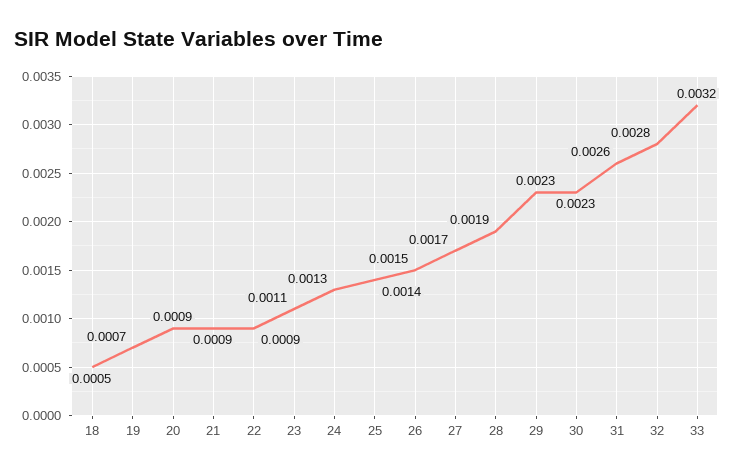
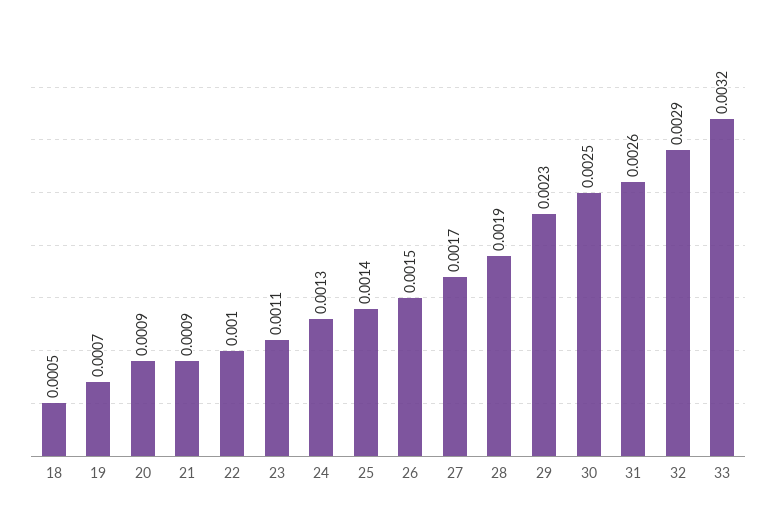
  {
    "18": 0.0005,
    "19": 0.0007,
    "20": 0.0009,
    "21": 0.0009,
-   "22": 0.0009,
+   "22": 0.001,
    "23": 0.0011,
    "24": 0.0013,
    "25": 0.0014,
    "26": 0.0015,
    "27": 0.0017,
    "28": 0.0019,
    "29": 0.0023,
-   "30": 0.0023,
+   "30": 0.0025,
    "31": 0.0026,
-   "32": 0.0028,
+   "32": 0.0029,
    "33": 0.0032
  }

